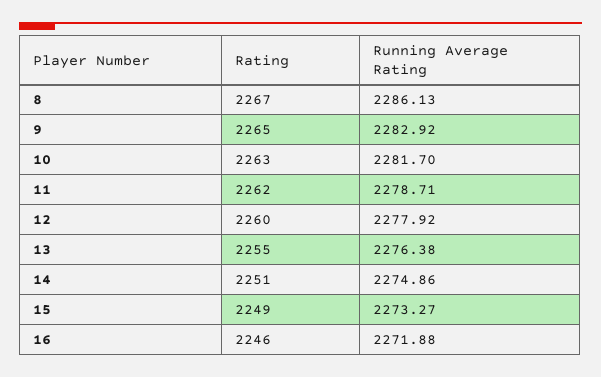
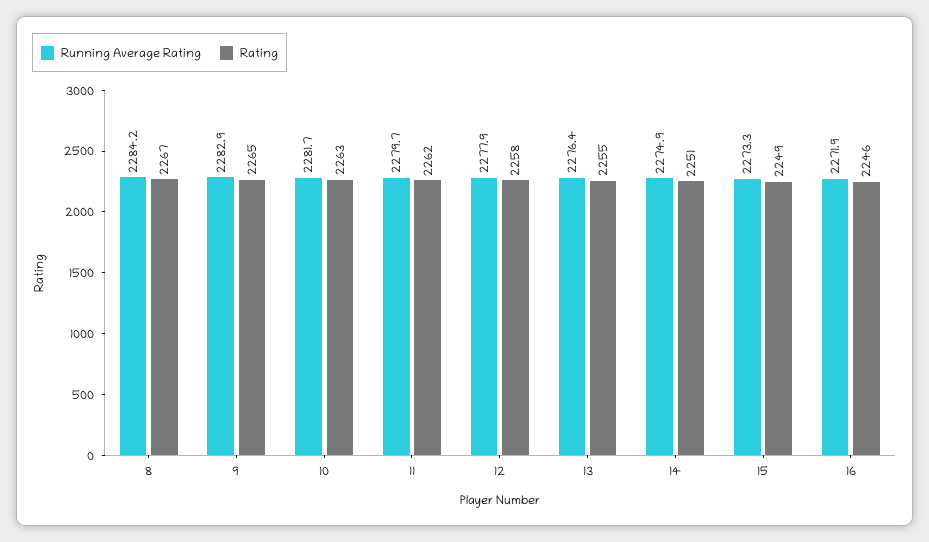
  {
    "Rating": {
      "8": 2267,
      "9": 2265,
      "10": 2263,
      "11": 2262,
-     "12": 2260,
+     "12": 2258,
      "13": 2255,
      "14": 2251,
      "15": 2249,
      "16": 2246
    },
    "Running Average Rating": {
-     "8": 2286.13,
+     "8": 2284.2,
      "9": 2282.92,
      "10": 2281.7,
-     "11": 2278.71,
+     "11": 2279.7,
      "12": 2277.92,
      "13": 2276.38,
      "14": 2274.86,
      "15": 2273.27,
      "16": 2271.88
    }
  }

